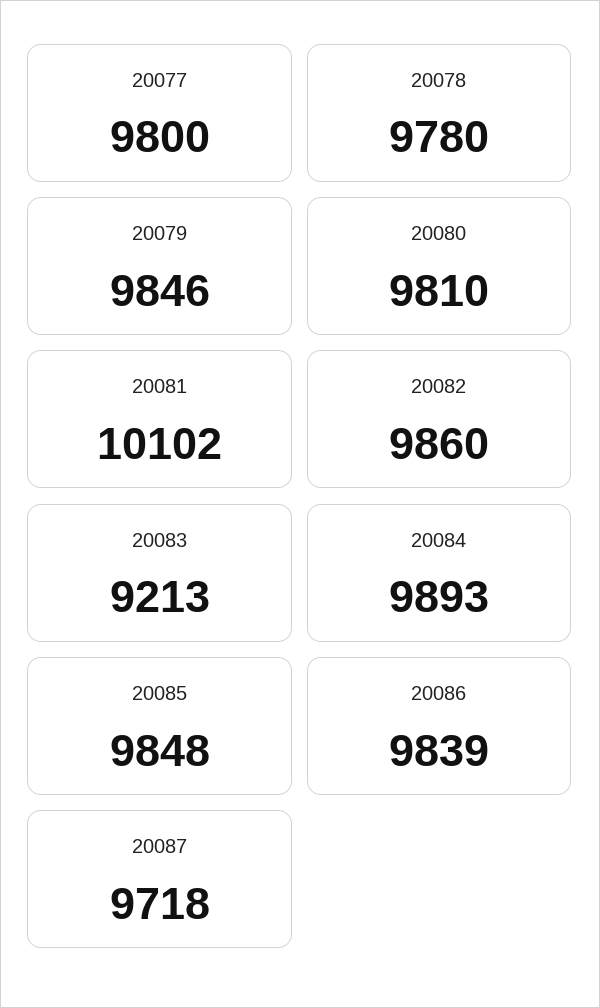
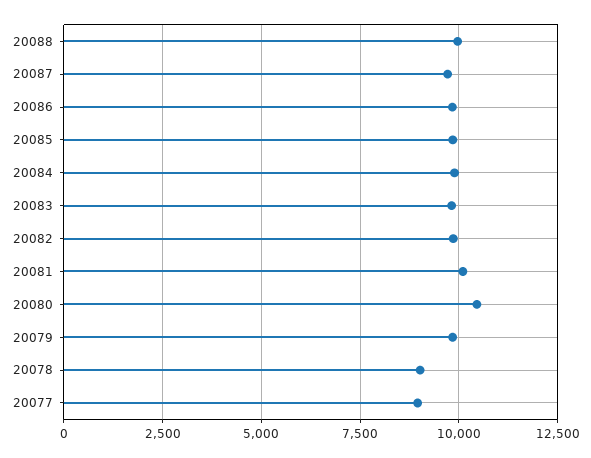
  {
-   "20077": 9800,
+   "20077": 9000,
-   "20078": 9780,
+   "20078": 9000,
    "20079": 9846,
-   "20080": 9810,
+   "20080": 10500,
    "20081": 10102,
    "20082": 9860,
-   "20083": 9213,
+   "20083": 9750,
    "20084": 9893,
    "20085": 9848,
    "20086": 9839,
-   "20087": 9718
+   "20087": 9718,
+   "20088": 10000
  }

